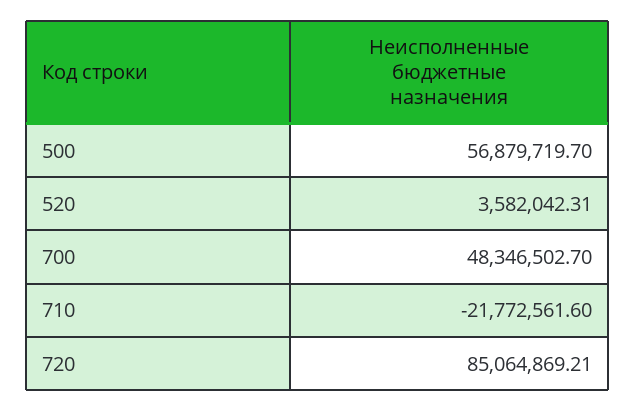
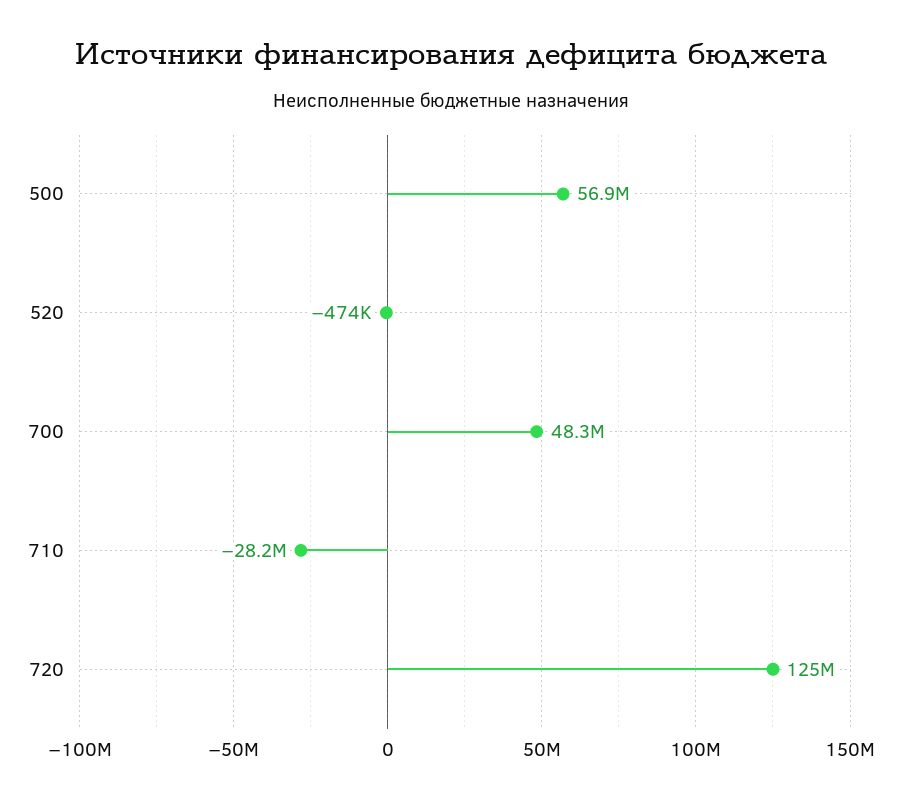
  {
    "500": 56879719.7,
-   "520": 3582042.31,
+   "520": -474000,
    "700": 48346502.7,
-   "710": -21772561.6,
+   "710": -28200000,
-   "720": 85064869.21
+   "720": 125000000
  }

